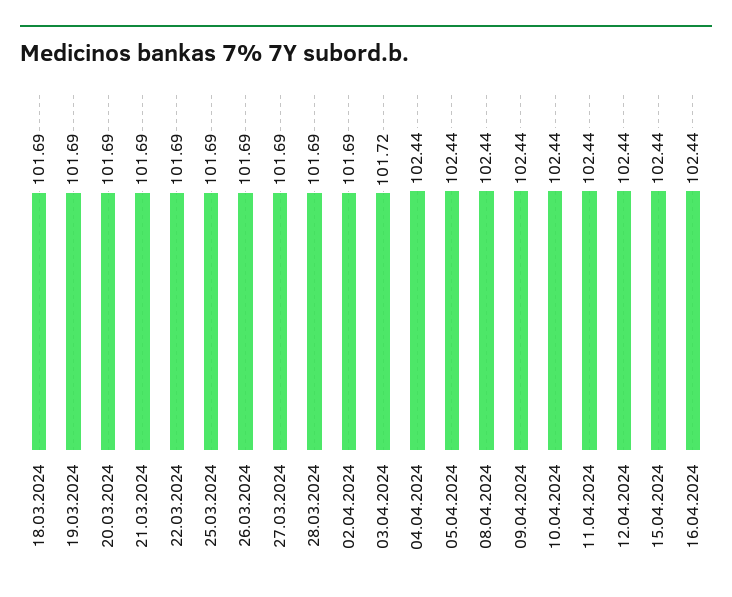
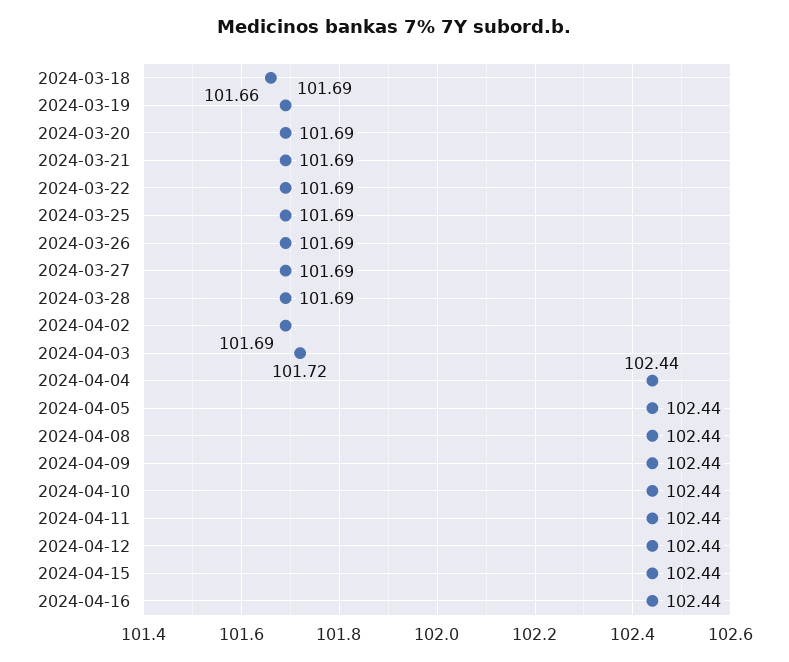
  {
-   "18.03.2024": 101.69,
+   "18.03.2024": 101.66,
    "19.03.2024": 101.69,
    "20.03.2024": 101.69,
    "21.03.2024": 101.69,
    "22.03.2024": 101.69,
    "25.03.2024": 101.69,
    "26.03.2024": 101.69,
    "27.03.2024": 101.69,
    "28.03.2024": 101.69,
    "02.04.2024": 101.69,
    "03.04.2024": 101.72,
    "04.04.2024": 102.44,
    "05.04.2024": 102.44,
    "08.04.2024": 102.44,
    "09.04.2024": 102.44,
    "10.04.2024": 102.44,
    "11.04.2024": 102.44,
    "12.04.2024": 102.44,
    "15.04.2024": 102.44,
    "16.04.2024": 102.44
  }

